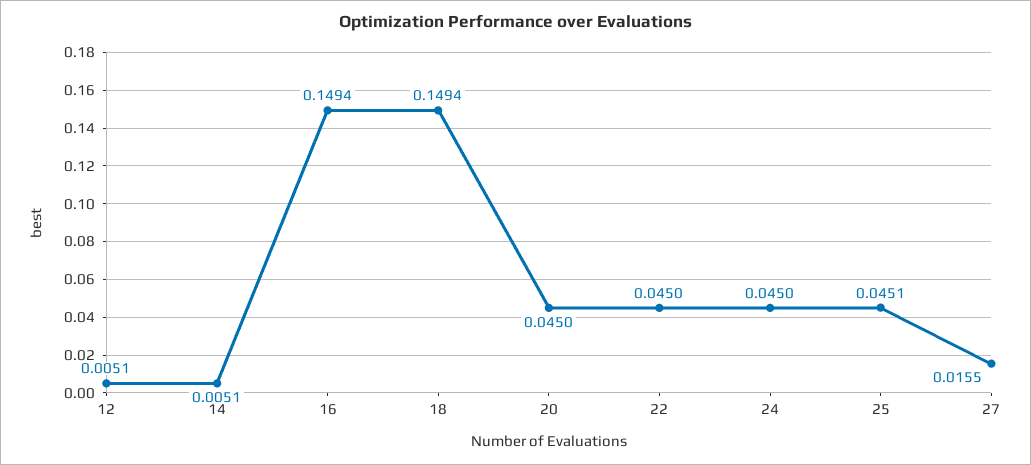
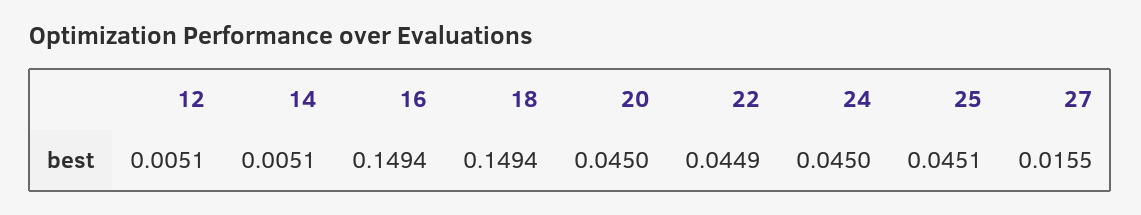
  {
    "12": 0.0051,
    "14": 0.0051,
    "16": 0.1494,
    "18": 0.1494,
    "20": 0.045,
-   "22": 0.045,
+   "22": 0.0449,
    "24": 0.045,
    "25": 0.0451,
    "27": 0.0155
  }

